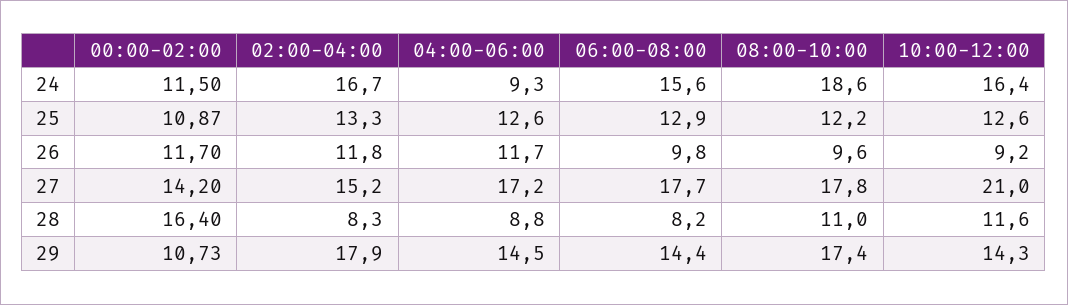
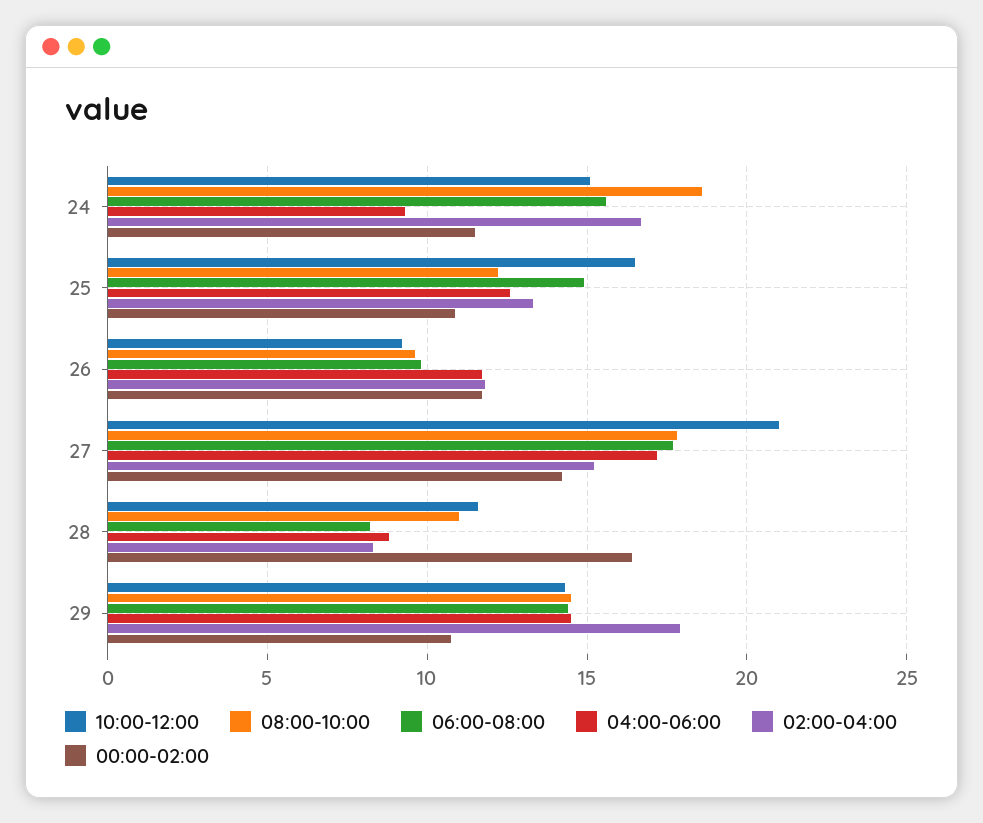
  {
    "00:00-02:00": {
      "24": 11.5,
      "25": 10.87,
      "26": 11.7,
      "27": 14.2,
      "28": 16.4,
      "29": 10.73
    },
    "02:00-04:00": {
      "24": 16.7,
      "25": 13.3,
      "26": 11.8,
      "27": 15.2,
      "28": 8.3,
      "29": 17.9
    },
    "04:00-06:00": {
      "24": 9.3,
      "25": 12.6,
      "26": 11.7,
      "27": 17.2,
      "28": 8.8,
      "29": 14.5
    },
    "06:00-08:00": {
      "24": 15.6,
-     "25": 12.9,
+     "25": 15,
      "26": 9.8,
      "27": 17.7,
      "28": 8.2,
      "29": 14.4
    },
    "08:00-10:00": {
      "24": 18.6,
      "25": 12.2,
      "26": 9.6,
      "27": 17.8,
      "28": 11,
-     "29": 17.4
+     "29": 14.5
    },
    "10:00-12:00": {
-     "24": 16.4,
+     "24": 15,
-     "25": 12.6,
+     "25": 16.5,
      "26": 9.2,
      "27": 21,
      "28": 11.6,
      "29": 14.3
    }
  }

